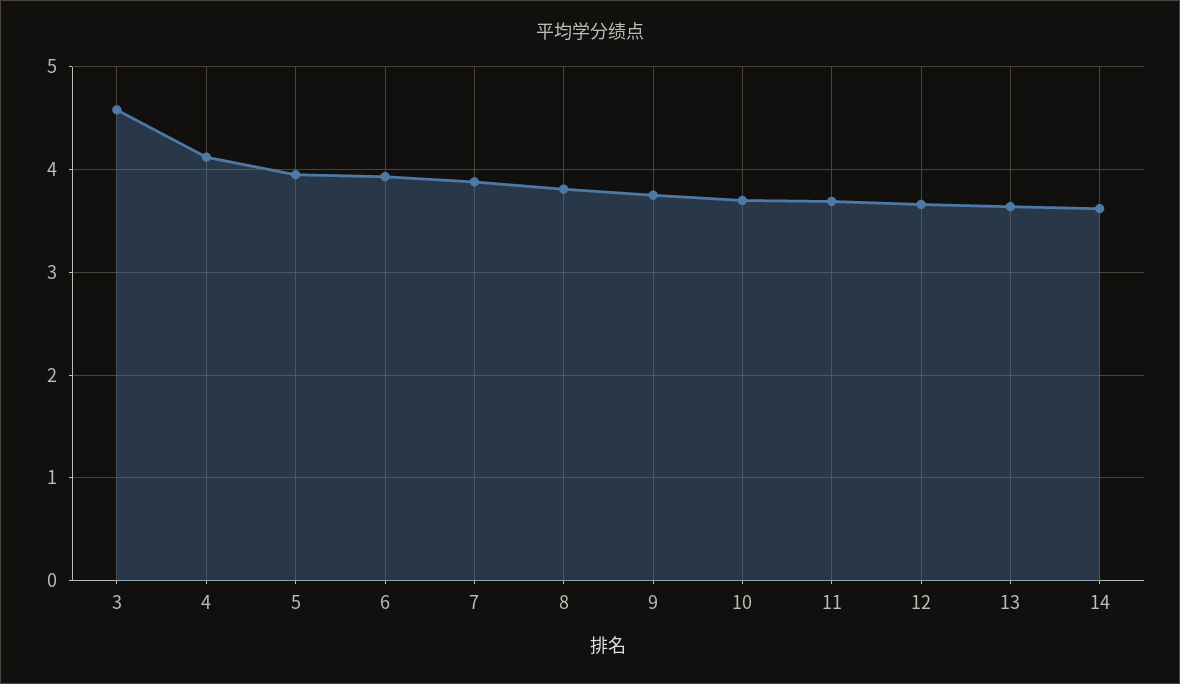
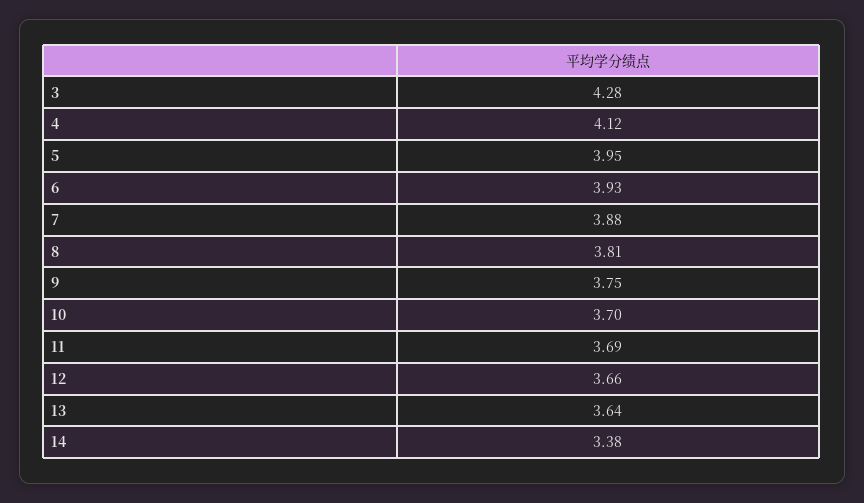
  {
-   "3": 4.6,
+   "3": 4.28,
    "4": 4.12,
    "5": 3.95,
    "6": 3.93,
    "7": 3.88,
    "8": 3.81,
    "9": 3.75,
    "10": 3.7,
    "11": 3.69,
    "12": 3.66,
    "13": 3.64,
-   "14": 3.6
+   "14": 3.38
  }

